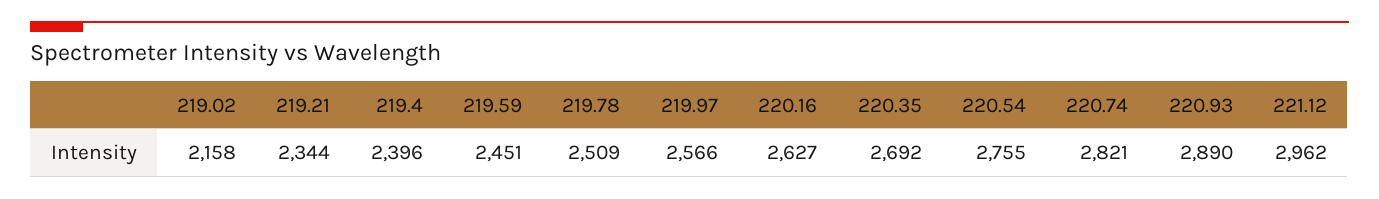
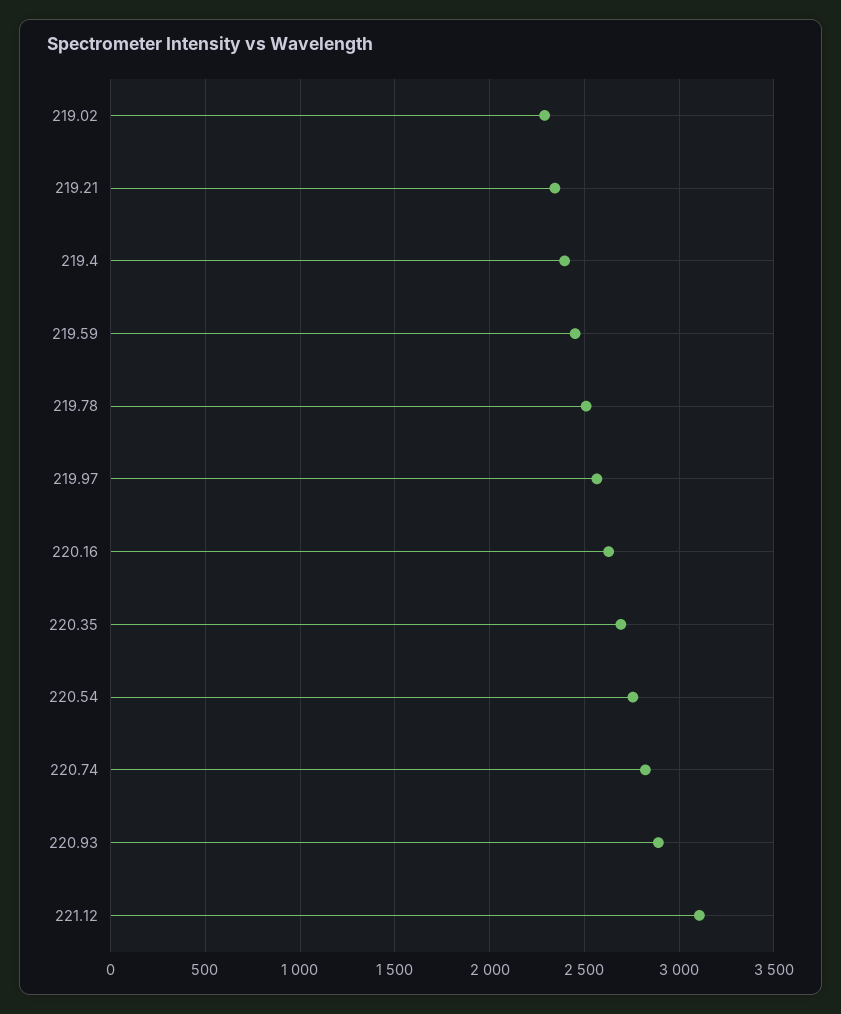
  {
-   "219.02": 2158,
+   "219.02": 2300,
    "219.21": 2344,
    "219.4": 2396,
    "219.59": 2451,
    "219.78": 2509,
    "219.97": 2566,
    "220.16": 2627,
    "220.35": 2692,
    "220.54": 2755,
    "220.74": 2821,
    "220.93": 2890,
-   "221.12": 2962
+   "221.12": 3100
  }

